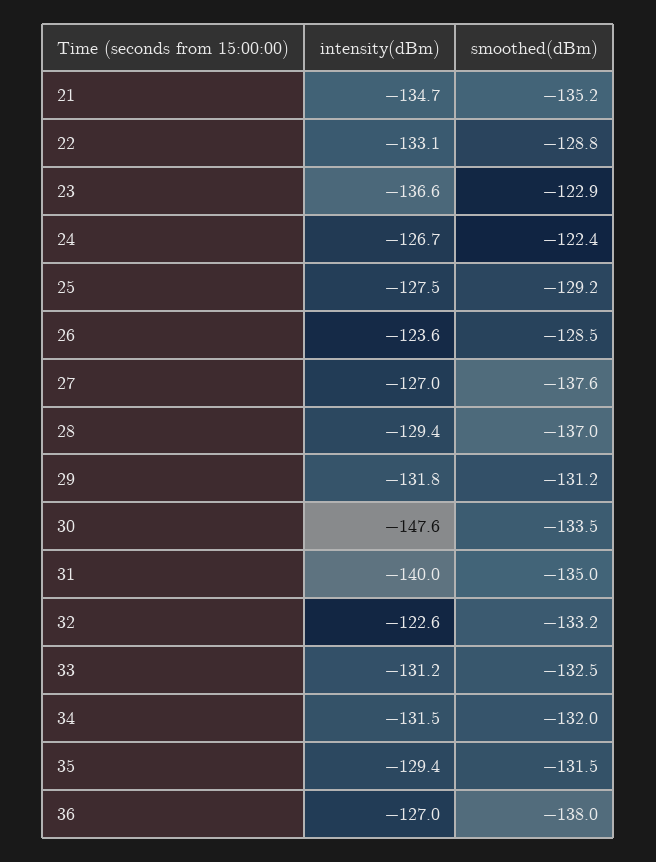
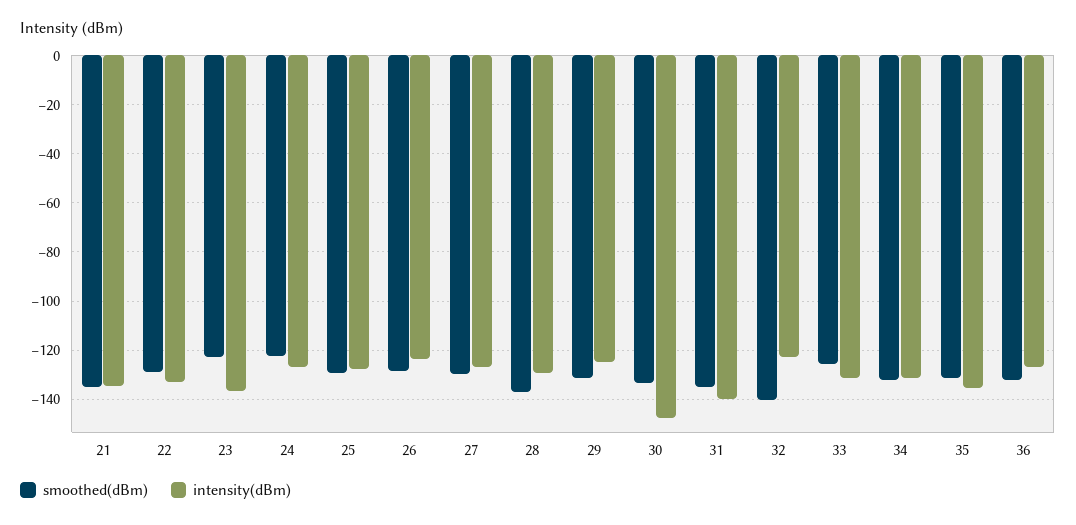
  {
    "intensity(dBm)": {
      "21": -134.7,
      "22": -133.1,
      "23": -136.6,
      "24": -126.7,
      "25": -127.5,
      "26": -123.6,
      "27": -127,
      "28": -129.4,
-     "29": -131.8,
+     "29": -125,
      "30": -147.6,
      "31": -140,
      "32": -122.6,
      "33": -131.2,
      "34": -131.5,
-     "35": -129.4,
+     "35": -135,
      "36": -127
    },
    "smoothed(dBm)": {
      "21": -135.2,
      "22": -128.8,
      "23": -122.9,
      "24": -122.4,
      "25": -129.2,
      "26": -128.5,
-     "27": -137.6,
+     "27": -130,
      "28": -137,
      "29": -131.2,
      "30": -133.5,
      "31": -135,
-     "32": -133.2,
+     "32": -140,
-     "33": -132.5,
+     "33": -125,
      "34": -132,
      "35": -131.5,
-     "36": -138
+     "36": -132.5
    }
  }

